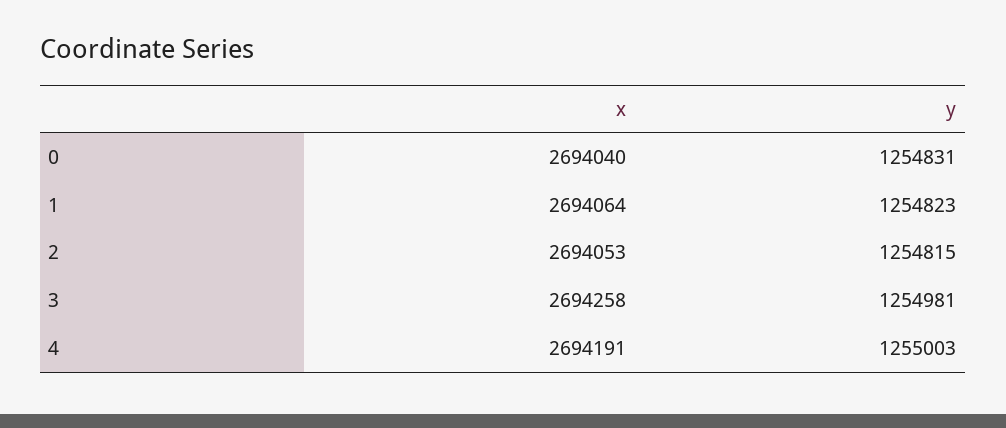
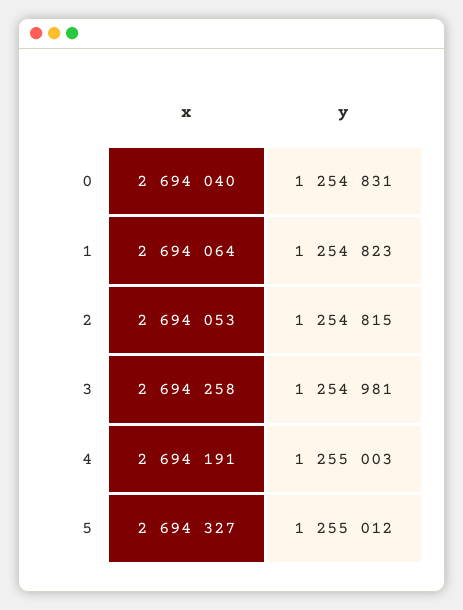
  {
    "x": {
      "0": 2694040,
      "1": 2694064,
      "2": 2694053,
      "3": 2694258,
-     "4": 2694191
+     "4": 2694191,
+     "5": 2694327
    },
    "y": {
      "0": 1254831,
      "1": 1254823,
      "2": 1254815,
      "3": 1254981,
-     "4": 1255003
+     "4": 1255003,
+     "5": 1255012
    }
  }

